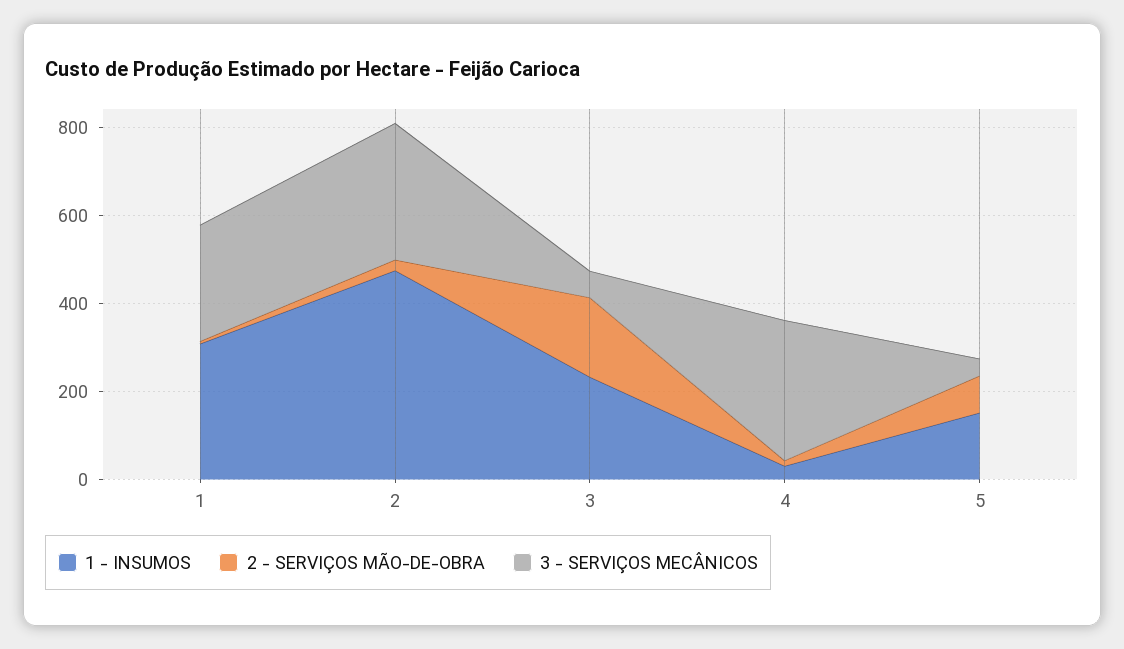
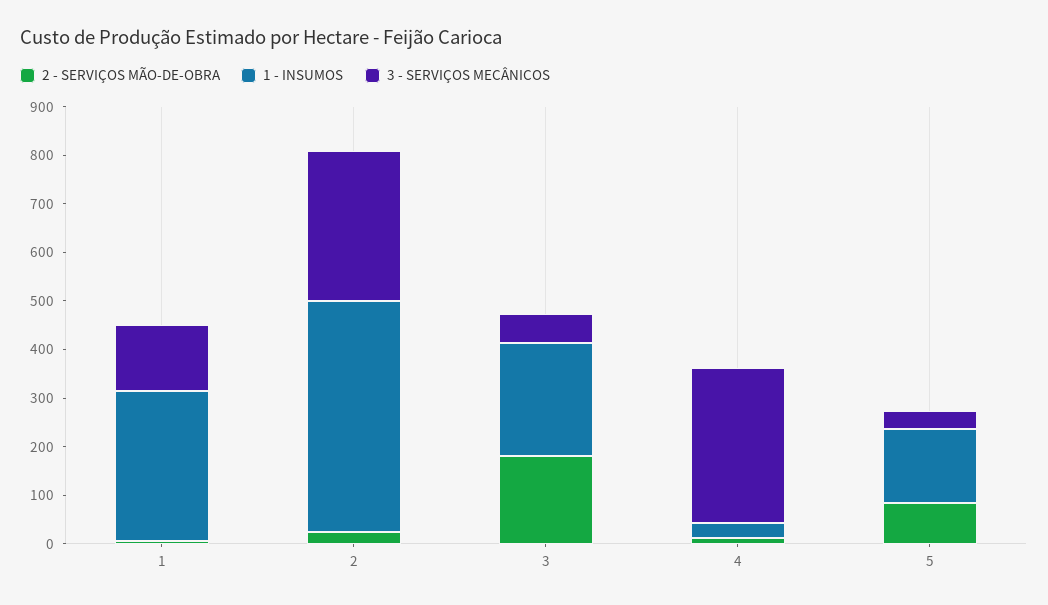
  {
    "1 - INSUMOS": {
      "1": 300,
      "2": 480,
      "3": 240,
      "4": 40,
      "5": 160
    },
    "2 - SERVIÇOS MÃO-DE-OBRA": {
      "1": 0,
      "2": 20,
      "3": 180,
      "4": 20,
      "5": 80
    },
    "3 - SERVIÇOS MECÂNICOS": {
-     "1": 250,
+     "1": 140,
      "2": 320,
      "3": 60,
      "4": 320,
      "5": 40
    }
  }

